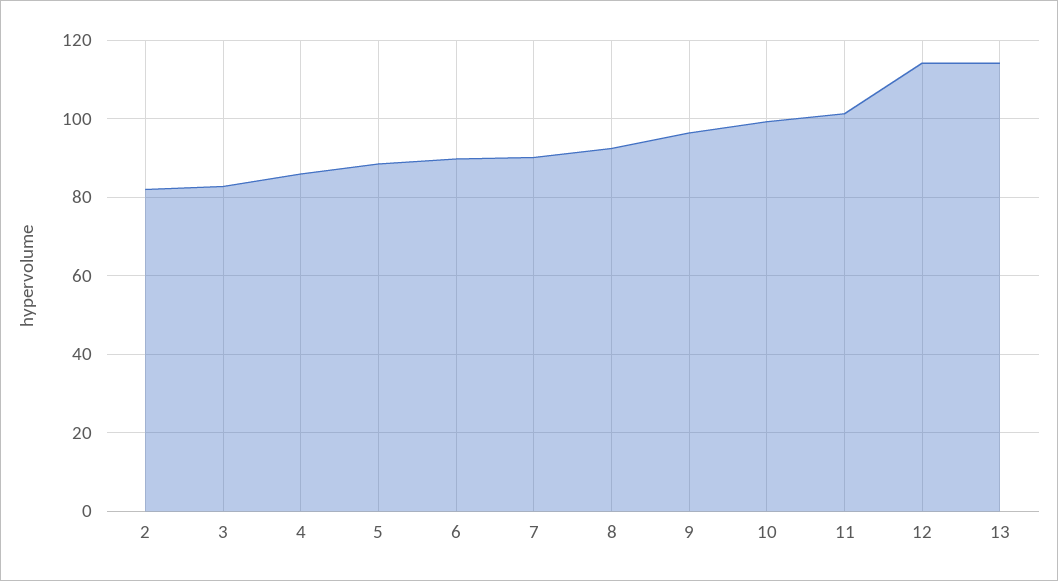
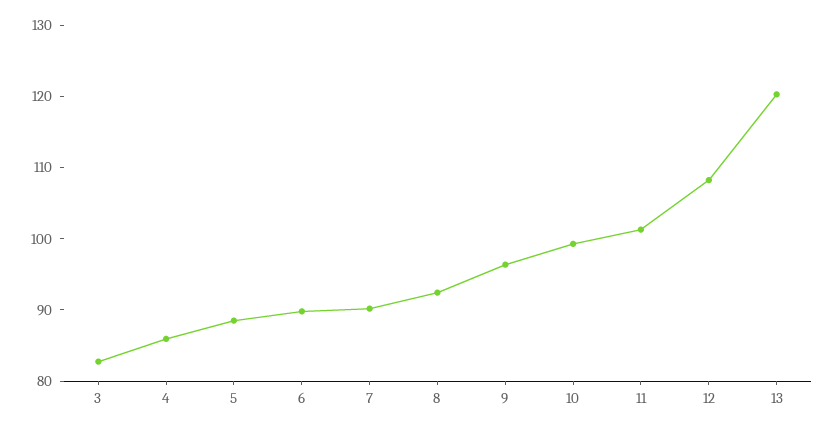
  {
-   "2": 82,
    "3": 82,
    "4": 86,
    "5": 88,
    "6": 90,
    "7": 90,
    "8": 92,
    "9": 96,
    "10": 100,
    "11": 102,
-   "12": 114,
+   "12": 108,
-   "13": 114
+   "13": 120
  }

